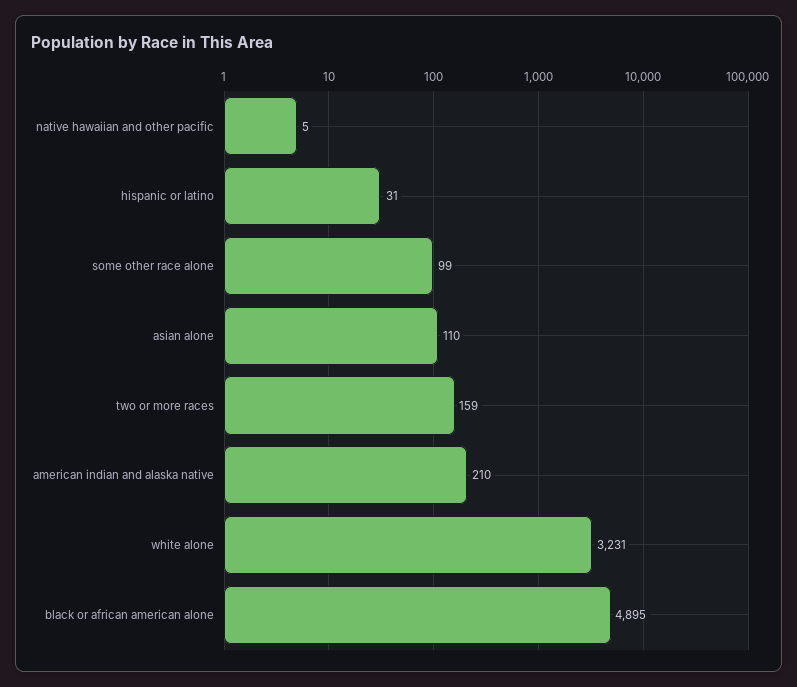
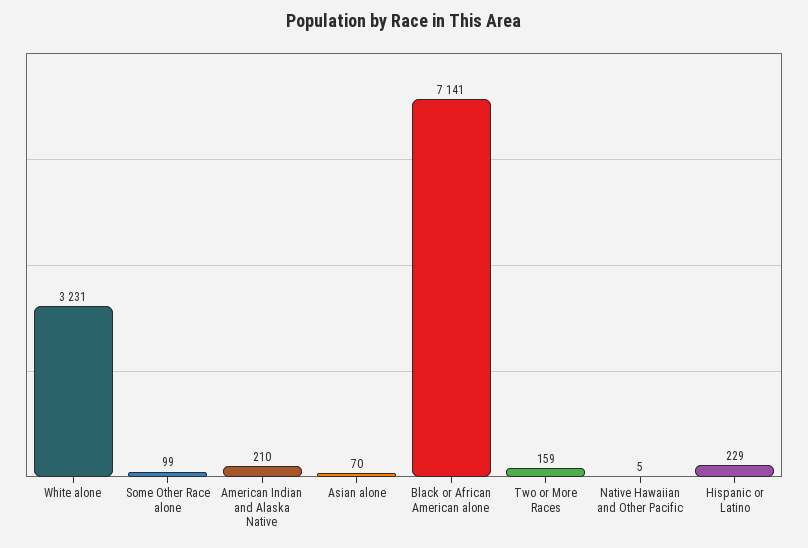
  {
    "native hawaiian and other pacific": 5,
-   "hispanic or latino": 31,
+   "hispanic or latino": 229,
    "some other race alone": 99,
-   "asian alone": 110,
+   "asian alone": 70,
    "two or more races": 159,
    "american indian and alaska native": 210,
    "white alone": 3231,
-   "black or african american alone": 4895
+   "black or african american alone": 7141
  }

